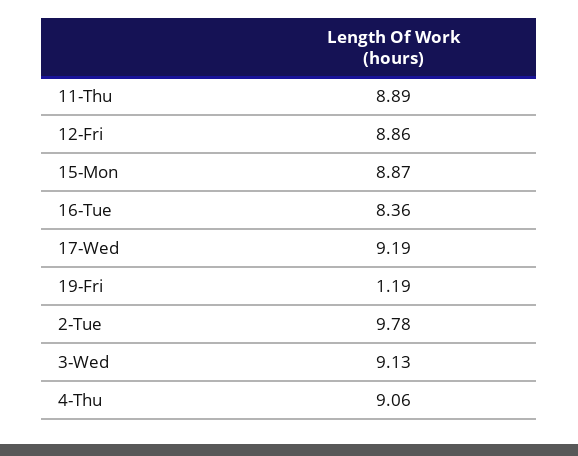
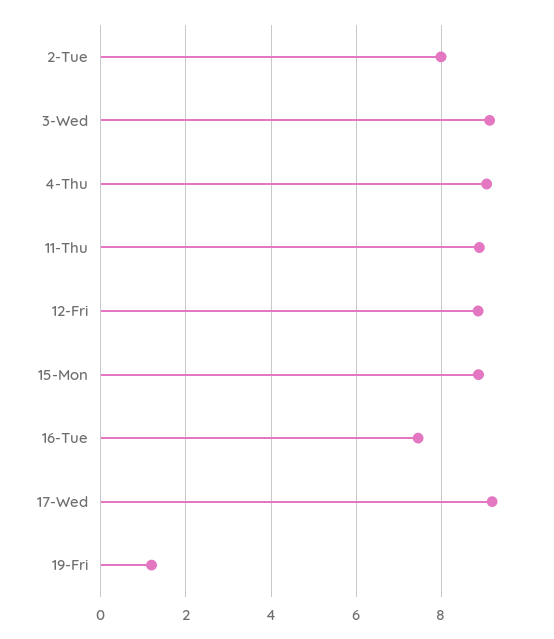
  {
    "11-Thu": 8.89,
    "12-Fri": 8.86,
    "15-Mon": 8.87,
-   "16-Tue": 8.36,
+   "16-Tue": 7.4,
    "17-Wed": 9.19,
    "19-Fri": 1.19,
-   "2-Tue": 9.78,
+   "2-Tue": 8,
    "3-Wed": 9.13,
    "4-Thu": 9.06
  }

